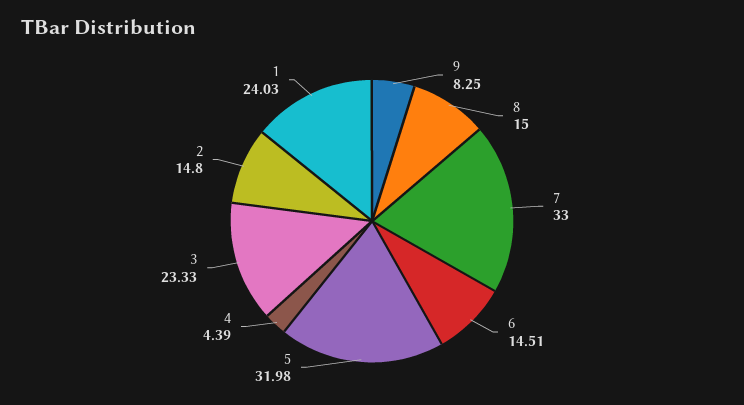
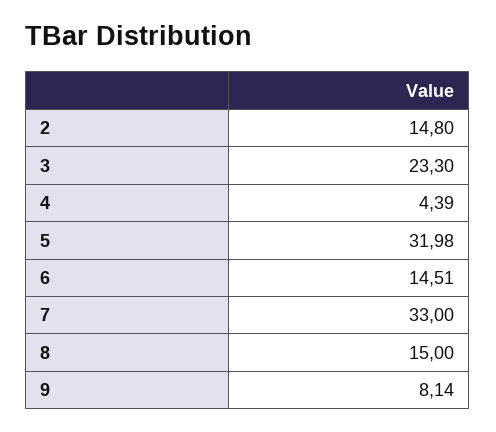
  {
-   "9": 8.25,
+   "9": 8.14,
    "8": 15,
    "7": 33,
    "6": 14.51,
    "5": 31.98,
    "4": 4.39,
-   "3": 23.33,
+   "3": 23.3,
-   "2": 14.8,
+   "2": 14.8
-   "1": 24.03
  }

